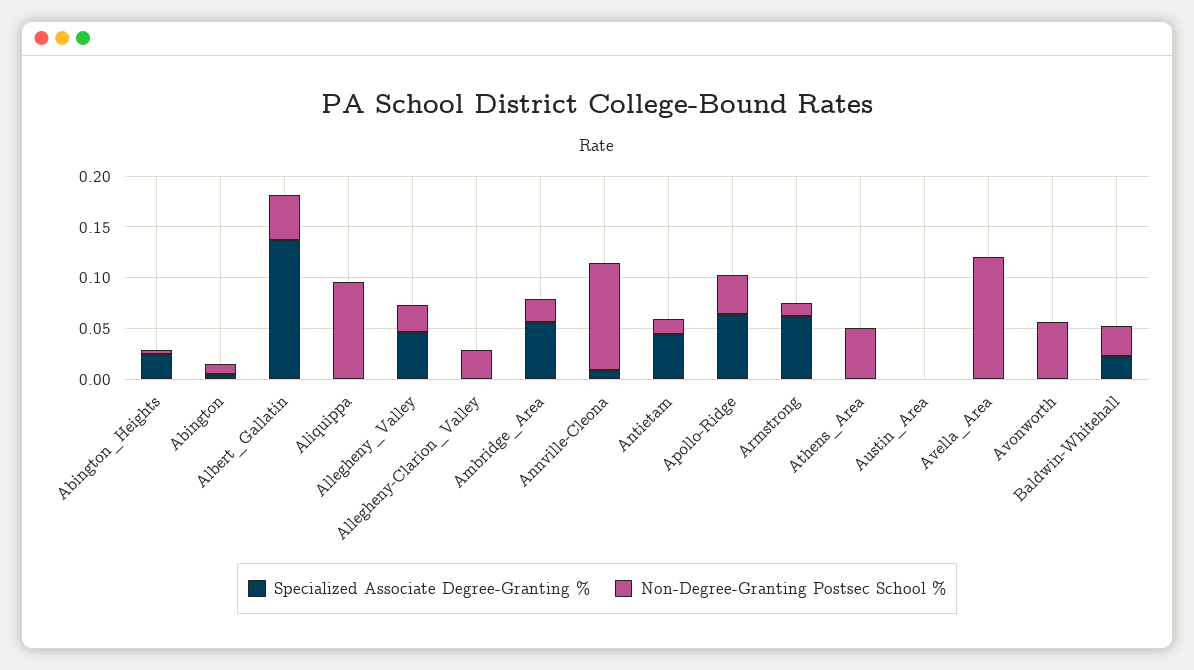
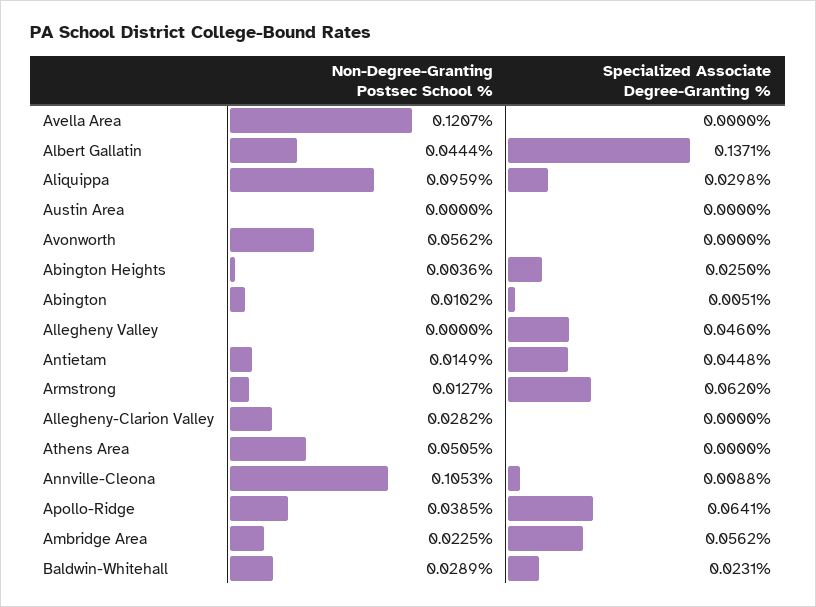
  {
    "Specialized Associate Degree-Granting %": {
      "Abington_Heights": 0.025,
      "Abington": 0.0051,
      "Albert_Gallatin": 0.1371,
-     "Aliquippa": 0,
+     "Aliquippa": 0.0298,
      "Allegheny_Valley": 0.046,
      "Allegheny-Clarion_Valley": 0,
      "Ambridge_Area": 0.0562,
      "Annville-Cleona": 0.0088,
      "Antietam": 0.0448,
      "Apollo-Ridge": 0.0641,
      "Armstrong": 0.062,
      "Athens_Area": 0,
      "Austin_Area": 0,
      "Avella_Area": 0,
      "Avonworth": 0,
      "Baldwin-Whitehall": 0.0231
    },
    "Non-Degree-Granting Postsec School %": {
      "Abington_Heights": 0.0036,
      "Abington": 0.0102,
      "Albert_Gallatin": 0.0444,
      "Aliquippa": 0.0959,
-     "Allegheny_Valley": 0.03,
+     "Allegheny_Valley": 0,
      "Allegheny-Clarion_Valley": 0.0282,
      "Ambridge_Area": 0.0225,
      "Annville-Cleona": 0.1053,
      "Antietam": 0.0149,
      "Apollo-Ridge": 0.0385,
      "Armstrong": 0.0127,
      "Athens_Area": 0.0505,
      "Austin_Area": 0,
      "Avella_Area": 0.1207,
      "Avonworth": 0.0562,
      "Baldwin-Whitehall": 0.0289
    }
  }

